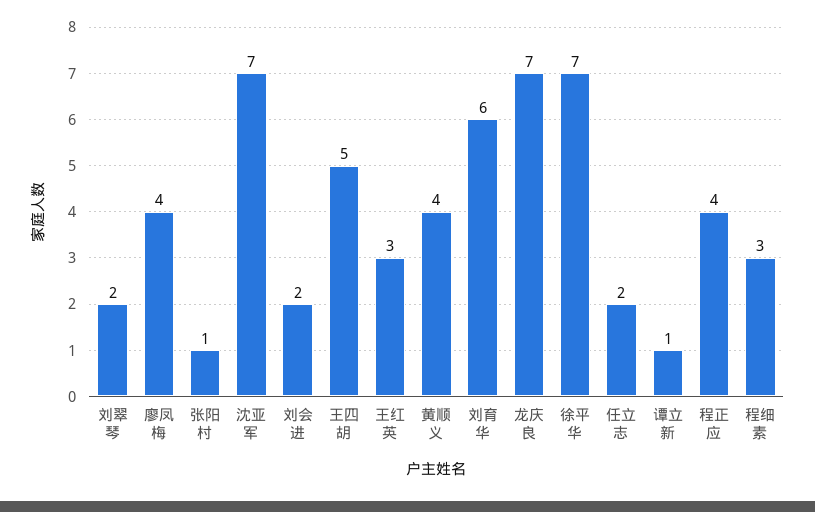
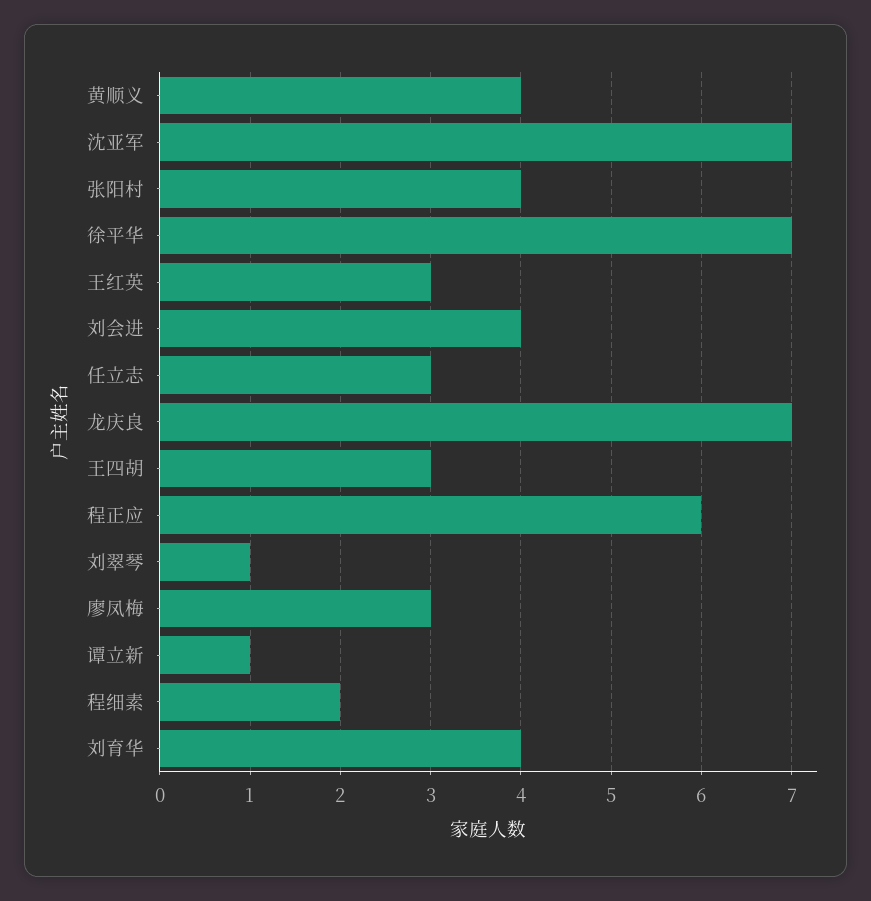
  {
-   "刘翠琴": 2,
+   "刘翠琴": 1,
-   "廖凤梅": 4,
+   "廖凤梅": 3,
-   "张阳村": 1,
+   "张阳村": 4,
    "沈亚军": 7,
-   "刘会进": 2,
+   "刘会进": 4,
-   "王四胡": 5,
+   "王四胡": 3,
    "王红英": 3,
    "黄顺义": 4,
-   "刘育华": 6,
+   "刘育华": 4,
    "龙庆良": 7,
    "徐平华": 7,
-   "任立志": 2,
+   "任立志": 3,
    "谭立新": 1,
-   "程正应": 4,
+   "程正应": 6,
-   "程细素": 3
+   "程细素": 2
  }

